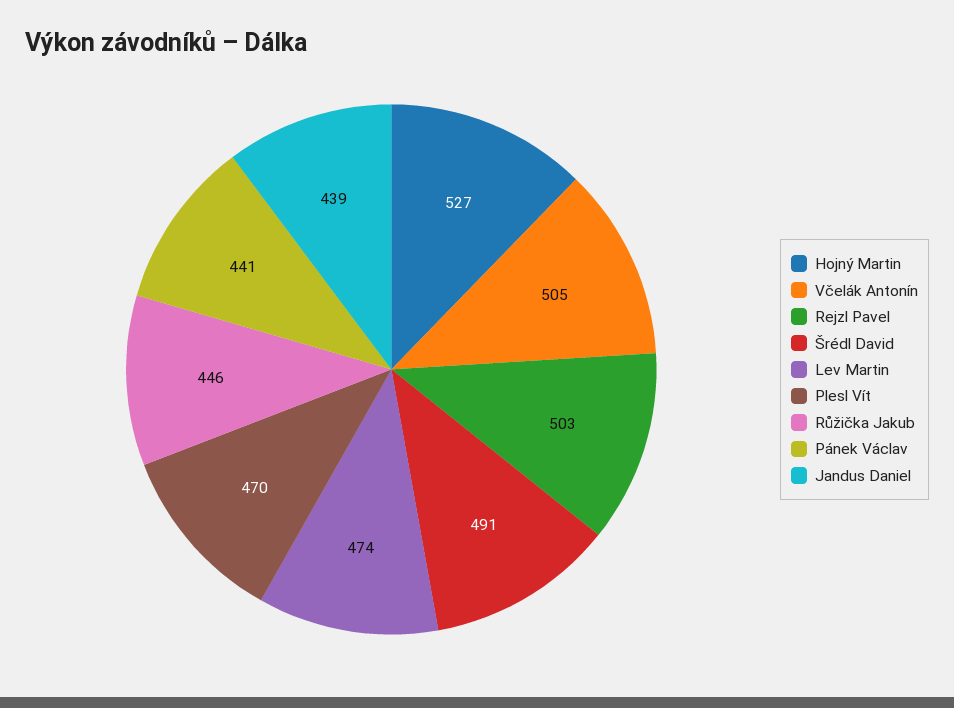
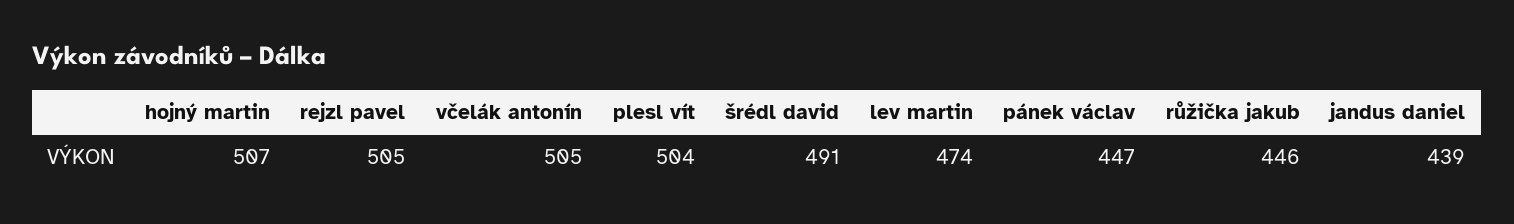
  {
-   "Hojný Martin": 527,
+   "Hojný Martin": 507,
    "Včelák Antonín": 505,
-   "Rejzl Pavel": 503,
+   "Rejzl Pavel": 505,
    "Šrédl David": 491,
    "Lev Martin": 474,
-   "Plesl Vít": 470,
+   "Plesl Vít": 504,
    "Růžička Jakub": 446,
-   "Pánek Václav": 441,
+   "Pánek Václav": 447,
    "Jandus Daniel": 439
  }

